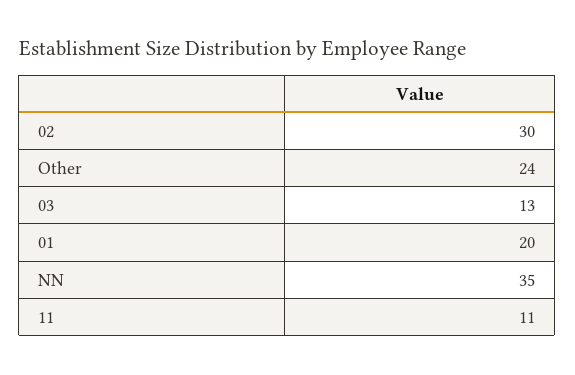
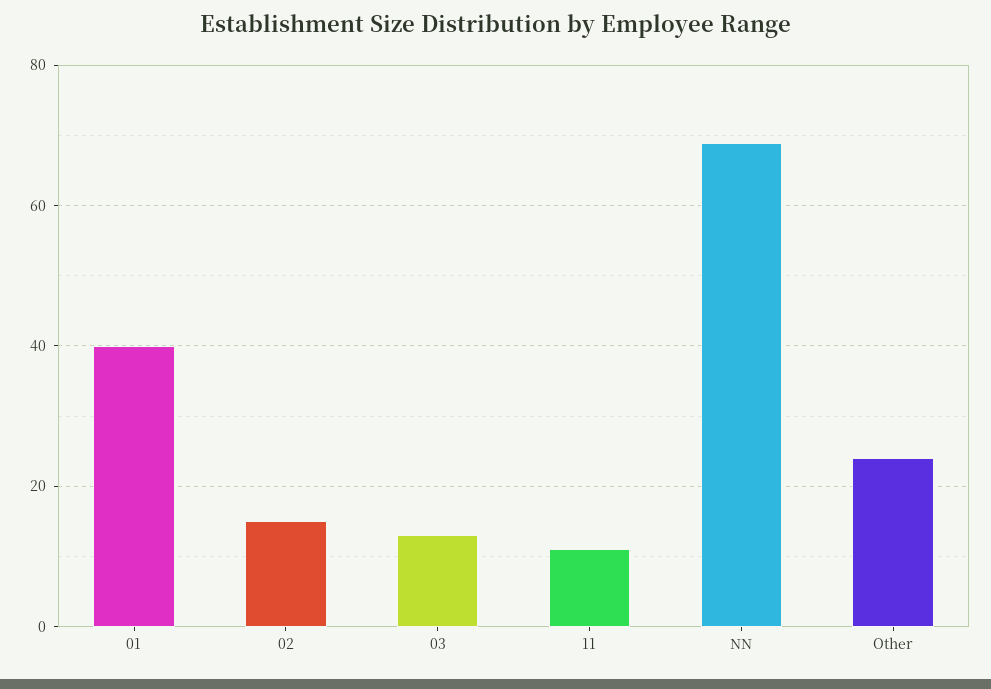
  {
-   "02": 30,
+   "02": 15,
    "Other": 24,
    "03": 13,
-   "01": 20,
+   "01": 40,
-   "NN": 35,
+   "NN": 70,
    "11": 11
  }

